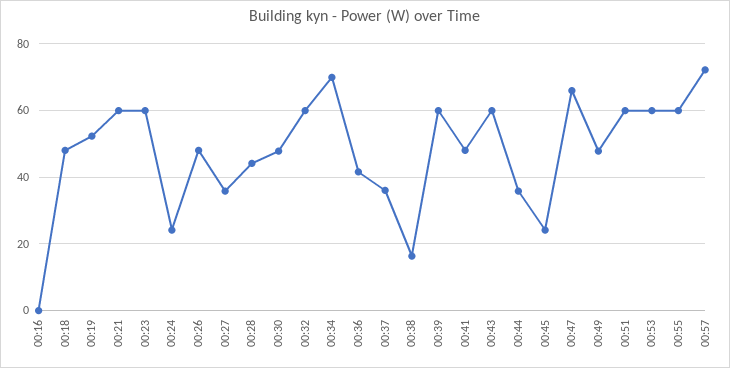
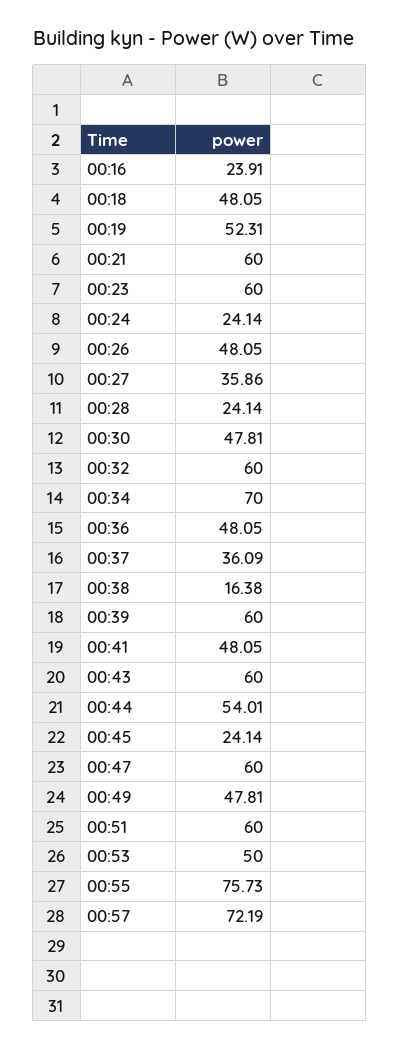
  {
-   "00:16": 0,
+   "00:16": 23.91,
    "00:18": 48.05,
    "00:19": 52.31,
    "00:21": 60,
    "00:23": 60,
    "00:24": 24.14,
    "00:26": 48.05,
    "00:27": 35.86,
-   "00:28": 44,
+   "00:28": 24.14,
    "00:30": 47.81,
    "00:32": 60,
    "00:34": 70,
-   "00:36": 42,
+   "00:36": 48.05,
    "00:37": 36.09,
    "00:38": 16.38,
    "00:39": 60,
    "00:41": 48.05,
    "00:43": 60,
-   "00:44": 36,
+   "00:44": 54.01,
    "00:45": 24.14,
-   "00:47": 66,
+   "00:47": 60,
    "00:49": 47.81,
    "00:51": 60,
-   "00:53": 60,
+   "00:53": 50,
-   "00:55": 60,
+   "00:55": 75.73,
    "00:57": 72.19
  }

